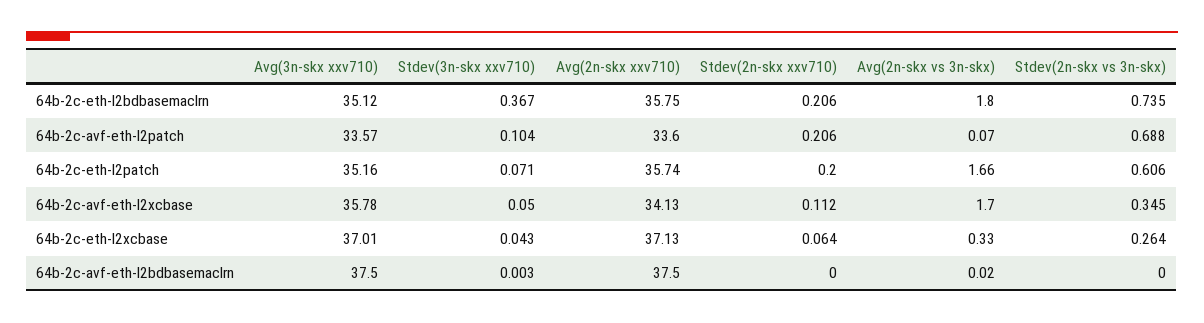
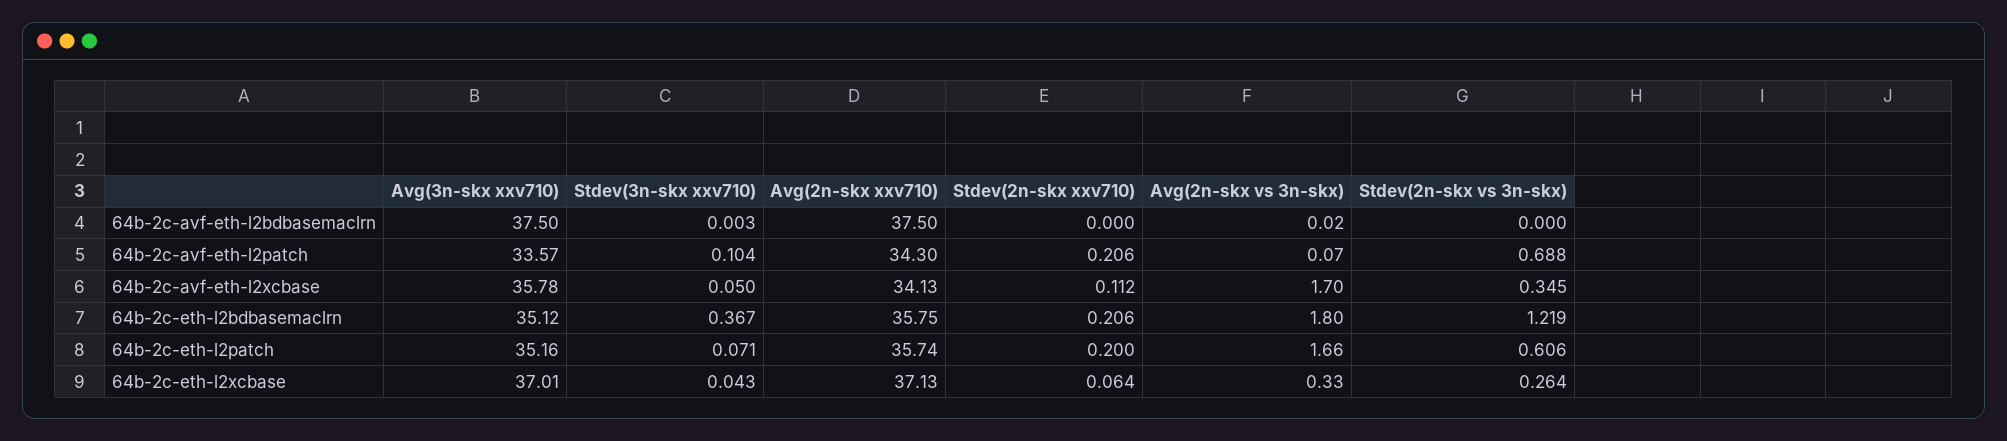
  {
    "Avg(3n-skx xxv710)": {
      "64b-2c-eth-l2bdbasemaclrn": 35.12,
      "64b-2c-avf-eth-l2patch": 33.57,
      "64b-2c-eth-l2patch": 35.16,
      "64b-2c-avf-eth-l2xcbase": 35.78,
      "64b-2c-eth-l2xcbase": 37.01,
      "64b-2c-avf-eth-l2bdbasemaclrn": 37.5
    },
    "Stdev(3n-skx xxv710)": {
      "64b-2c-eth-l2bdbasemaclrn": 0.367,
      "64b-2c-avf-eth-l2patch": 0.104,
      "64b-2c-eth-l2patch": 0.071,
      "64b-2c-avf-eth-l2xcbase": 0.05,
      "64b-2c-eth-l2xcbase": 0.043,
      "64b-2c-avf-eth-l2bdbasemaclrn": 0.003
    },
    "Avg(2n-skx xxv710)": {
      "64b-2c-eth-l2bdbasemaclrn": 35.75,
-     "64b-2c-avf-eth-l2patch": 33.6,
+     "64b-2c-avf-eth-l2patch": 34.3,
      "64b-2c-eth-l2patch": 35.74,
      "64b-2c-avf-eth-l2xcbase": 34.13,
      "64b-2c-eth-l2xcbase": 37.13,
      "64b-2c-avf-eth-l2bdbasemaclrn": 37.5
    },
    "Stdev(2n-skx xxv710)": {
      "64b-2c-eth-l2bdbasemaclrn": 0.206,
      "64b-2c-avf-eth-l2patch": 0.206,
      "64b-2c-eth-l2patch": 0.2,
      "64b-2c-avf-eth-l2xcbase": 0.112,
      "64b-2c-eth-l2xcbase": 0.064,
      "64b-2c-avf-eth-l2bdbasemaclrn": 0
    },
    "Avg(2n-skx vs 3n-skx)": {
      "64b-2c-eth-l2bdbasemaclrn": 1.8,
      "64b-2c-avf-eth-l2patch": 0.07,
      "64b-2c-eth-l2patch": 1.66,
      "64b-2c-avf-eth-l2xcbase": 1.7,
      "64b-2c-eth-l2xcbase": 0.33,
      "64b-2c-avf-eth-l2bdbasemaclrn": 0.02
    },
    "Stdev(2n-skx vs 3n-skx)": {
-     "64b-2c-eth-l2bdbasemaclrn": 0.735,
+     "64b-2c-eth-l2bdbasemaclrn": 1.219,
      "64b-2c-avf-eth-l2patch": 0.688,
      "64b-2c-eth-l2patch": 0.606,
      "64b-2c-avf-eth-l2xcbase": 0.345,
      "64b-2c-eth-l2xcbase": 0.264,
      "64b-2c-avf-eth-l2bdbasemaclrn": 0
    }
  }

